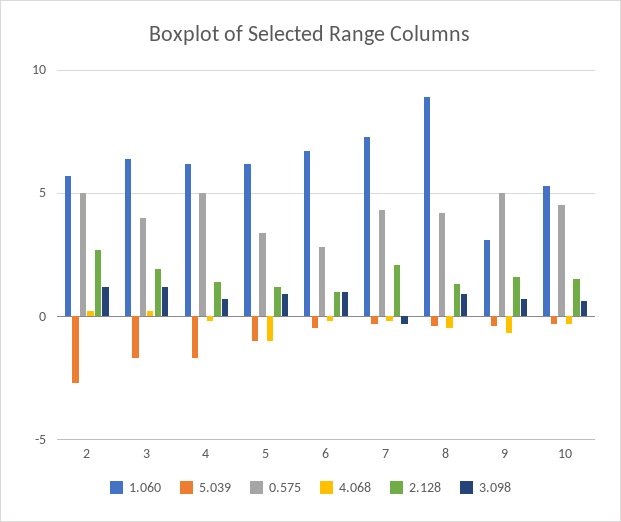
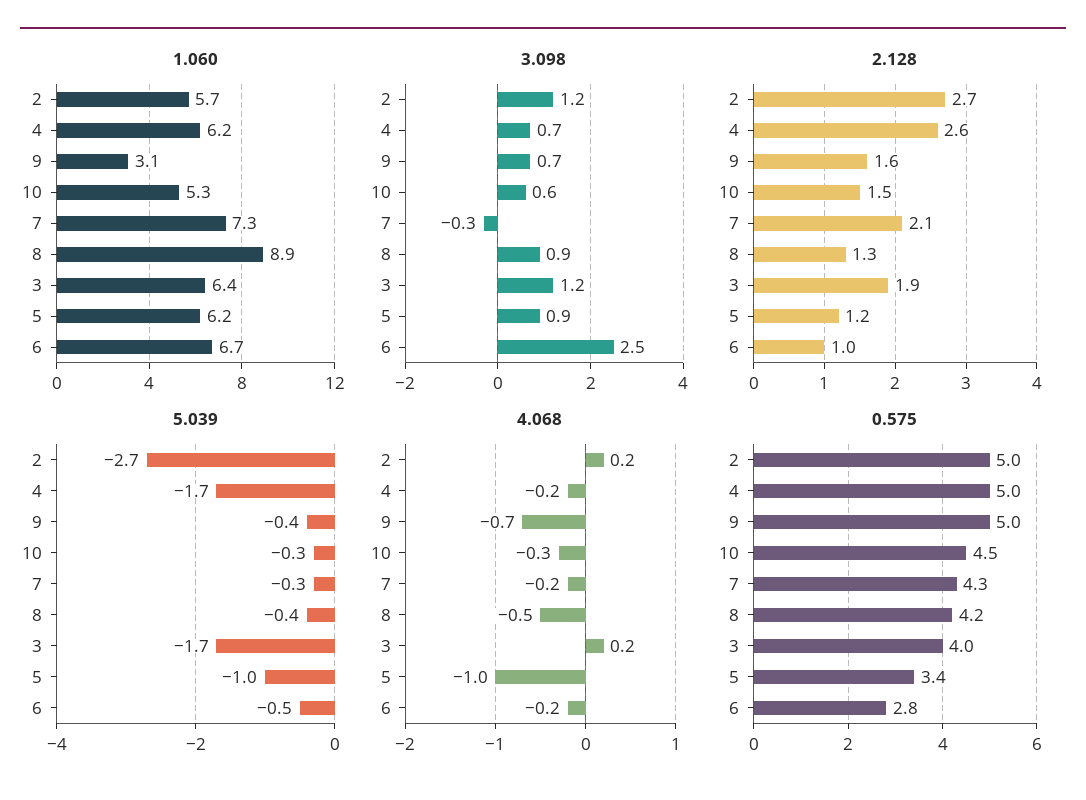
  {
    "1.060": {
      "2": 5.7,
      "3": 6.4,
      "4": 6.2,
      "5": 6.2,
      "6": 6.7,
      "7": 7.3,
      "8": 8.9,
      "9": 3.1,
      "10": 5.3
    },
    "5.039": {
      "2": -2.7,
      "3": -1.7,
      "4": -1.7,
      "5": -1,
      "6": -0.5,
      "7": -0.3,
      "8": -0.4,
      "9": -0.4,
      "10": -0.3
    },
    "0.575": {
      "2": 5,
      "3": 4,
      "4": 5,
      "5": 3.4,
      "6": 2.8,
      "7": 4.3,
      "8": 4.2,
      "9": 5,
      "10": 4.5
    },
    "4.068": {
      "2": 0.2,
      "3": 0.2,
      "4": -0.2,
      "5": -1,
      "6": -0.2,
      "7": -0.2,
      "8": -0.5,
      "9": -0.7,
      "10": -0.3
    },
    "2.128": {
      "2": 2.7,
      "3": 1.9,
-     "4": 1.5,
+     "4": 2.6,
      "5": 1.2,
      "6": 1,
      "7": 2.1,
      "8": 1.3,
      "9": 1.6,
      "10": 1.5
    },
    "3.098": {
      "2": 1.2,
      "3": 1.2,
      "4": 0.7,
      "5": 0.9,
-     "6": 1,
+     "6": 2.5,
      "7": -0.3,
      "8": 0.9,
      "9": 0.7,
      "10": 0.6
    }
  }

